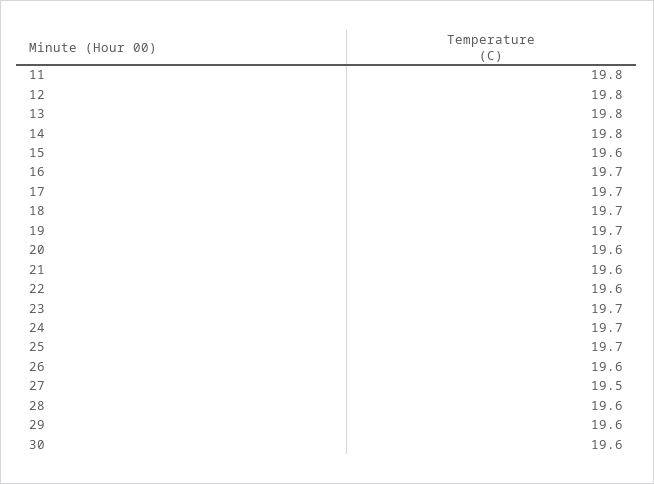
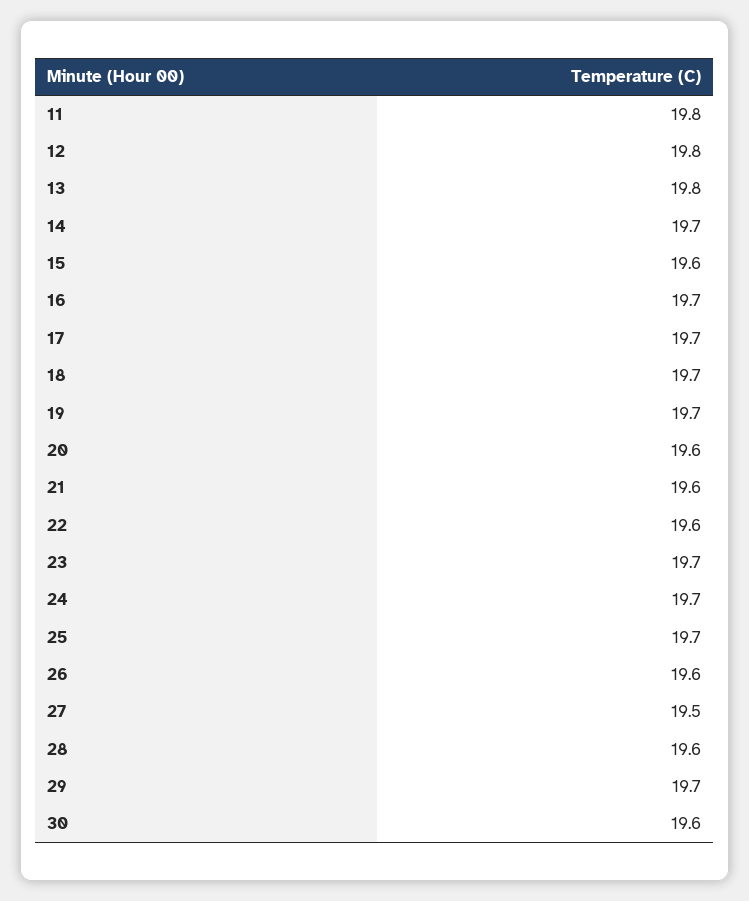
  {
    "11": 19.8,
    "12": 19.8,
    "13": 19.8,
-   "14": 19.8,
+   "14": 19.7,
    "15": 19.6,
    "16": 19.7,
    "17": 19.7,
    "18": 19.7,
    "19": 19.7,
    "20": 19.6,
    "21": 19.6,
    "22": 19.6,
    "23": 19.7,
    "24": 19.7,
    "25": 19.7,
    "26": 19.6,
    "27": 19.5,
    "28": 19.6,
-   "29": 19.6,
+   "29": 19.7,
    "30": 19.6
  }

